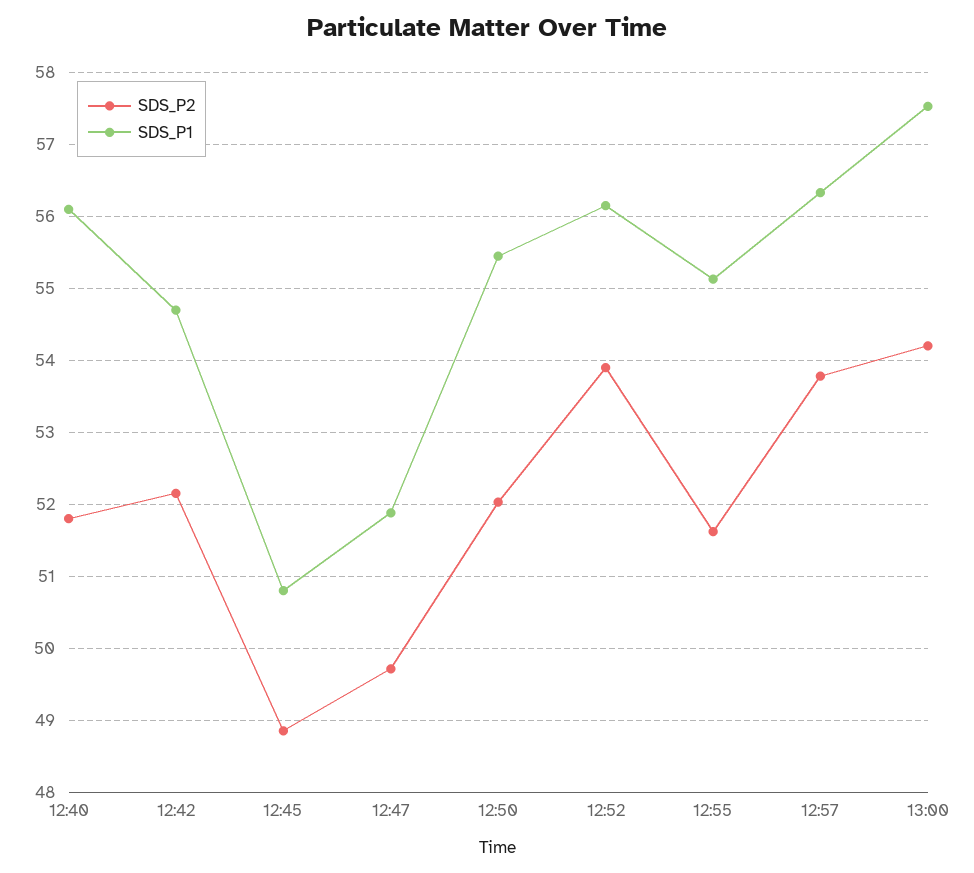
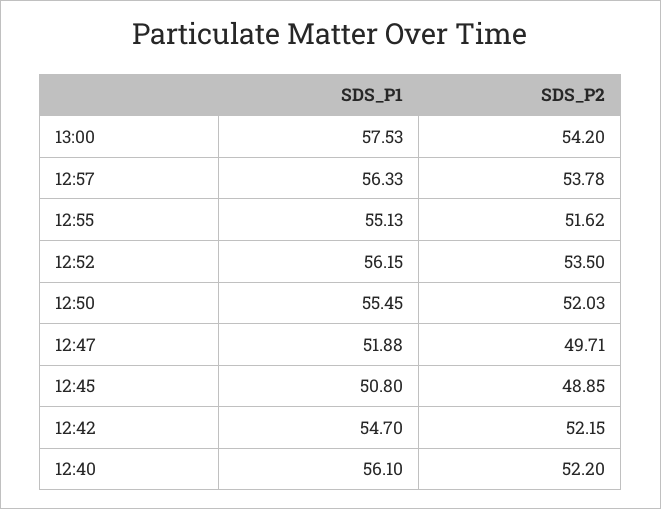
  {
    "SDS_P2": {
-     "12:40": 51.8,
+     "12:40": 52.2,
      "12:42": 52.15,
      "12:45": 48.85,
      "12:47": 49.71,
      "12:50": 52.03,
-     "12:52": 53.9,
+     "12:52": 53.5,
      "12:55": 51.62,
      "12:57": 53.78,
      "13:00": 54.2
    },
    "SDS_P1": {
      "12:40": 56.1,
      "12:42": 54.7,
      "12:45": 50.8,
      "12:47": 51.88,
      "12:50": 55.45,
      "12:52": 56.15,
      "12:55": 55.13,
      "12:57": 56.33,
      "13:00": 57.53
    }
  }

